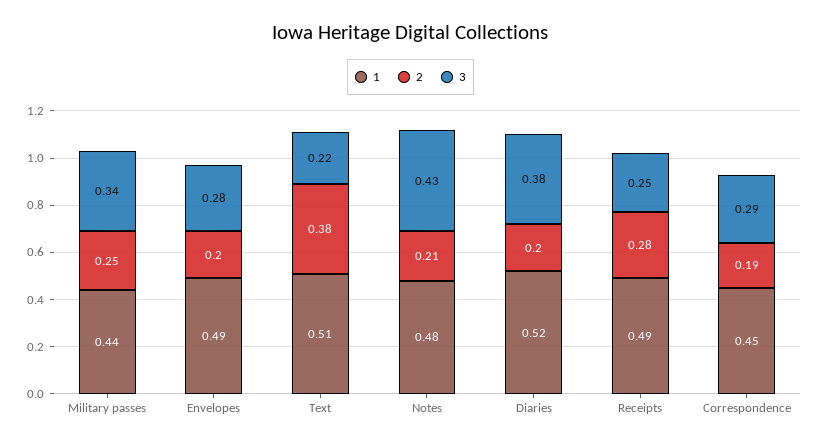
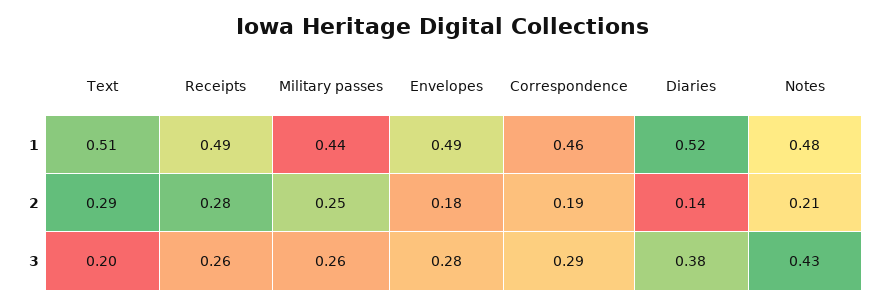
  {
    "1": {
      "Military passes": 0.44,
      "Envelopes": 0.49,
      "Text": 0.51,
      "Notes": 0.48,
      "Diaries": 0.52,
      "Receipts": 0.49,
-     "Correspondence": 0.45
+     "Correspondence": 0.46
    },
    "2": {
      "Military passes": 0.25,
-     "Envelopes": 0.2,
+     "Envelopes": 0.18,
-     "Text": 0.38,
+     "Text": 0.29,
      "Notes": 0.21,
-     "Diaries": 0.2,
+     "Diaries": 0.14,
      "Receipts": 0.28,
      "Correspondence": 0.19
    },
    "3": {
-     "Military passes": 0.34,
+     "Military passes": 0.26,
      "Envelopes": 0.28,
-     "Text": 0.22,
+     "Text": 0.2,
      "Notes": 0.43,
      "Diaries": 0.38,
-     "Receipts": 0.25,
+     "Receipts": 0.26,
      "Correspondence": 0.29
    }
  }

